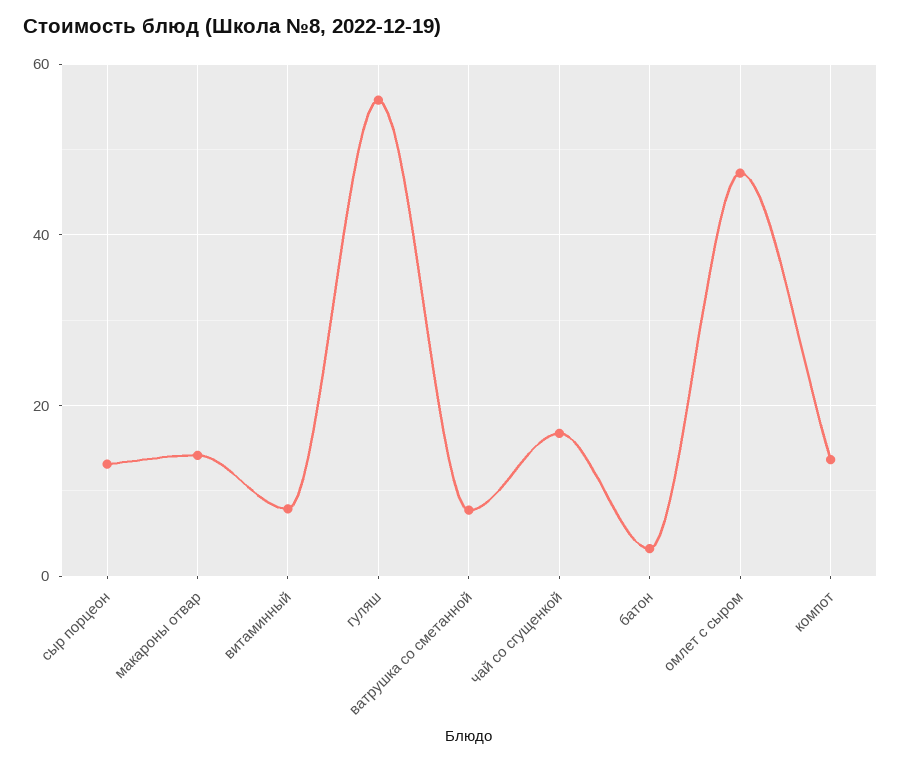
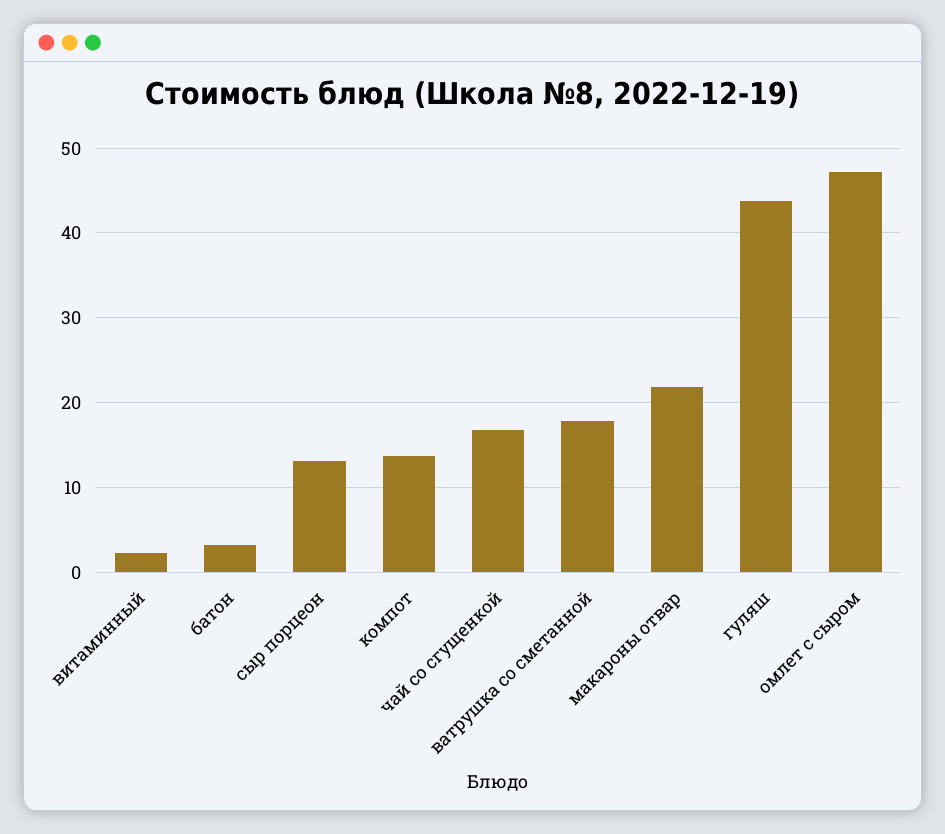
  {
    "сыр порцеон": 13,
-   "макароны отвар": 14,
+   "макароны отвар": 22,
-   "витаминный": 8,
+   "витаминный": 2,
-   "гуляш": 56,
+   "гуляш": 44,
-   "ватрушка со сметанной": 8,
+   "ватрушка со сметанной": 18,
    "чай со сгущенкой": 17,
    "батон": 3,
    "омлет с сыром": 47,
    "компот": 14
  }

